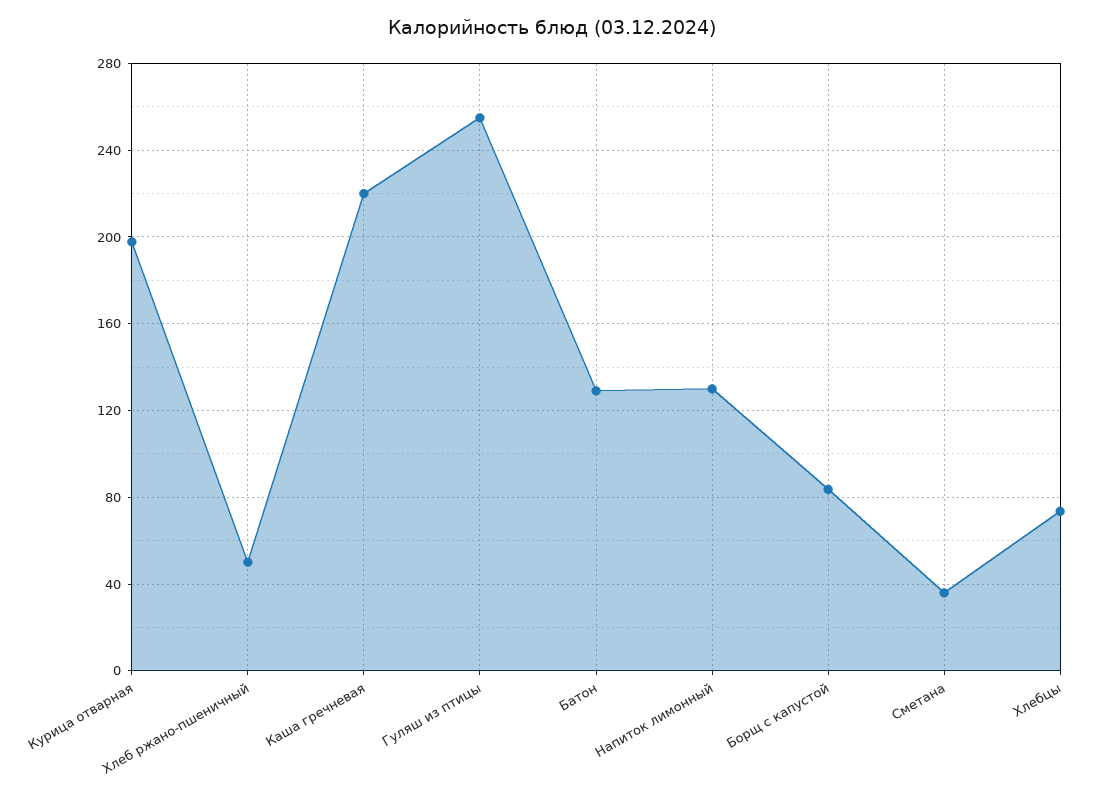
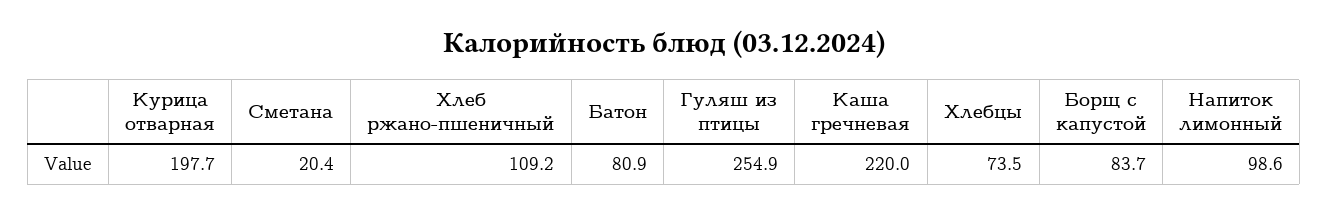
  {
    "Курица отварная": 197.7,
-   "Хлеб ржано-пшеничный": 50,
+   "Хлеб ржано-пшеничный": 109.2,
    "Каша гречневая": 220,
    "Гуляш из птицы": 254.9,
-   "Батон": 130,
+   "Батон": 80.9,
-   "Напиток лимонный": 130,
+   "Напиток лимонный": 98.6,
    "Борщ с капустой": 83.7,
-   "Сметана": 35,
+   "Сметана": 20.4,
    "Хлебцы": 73.5
  }

